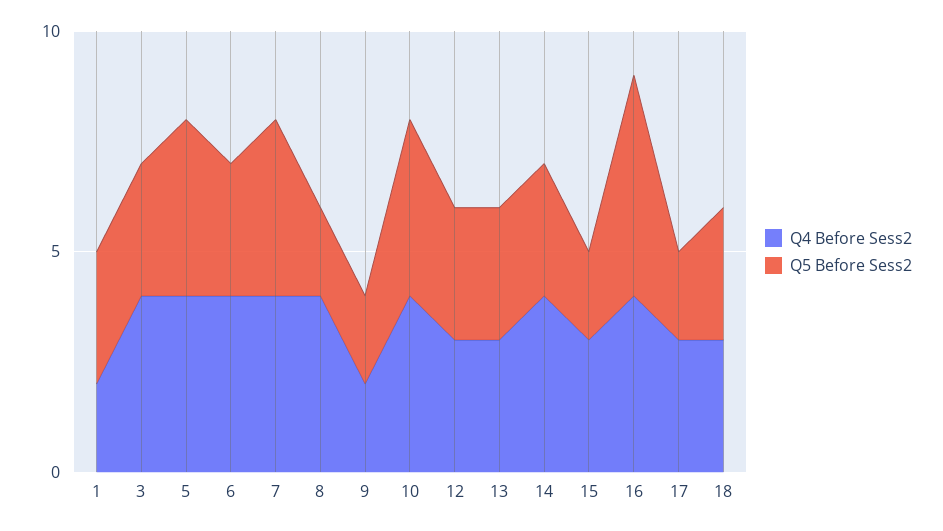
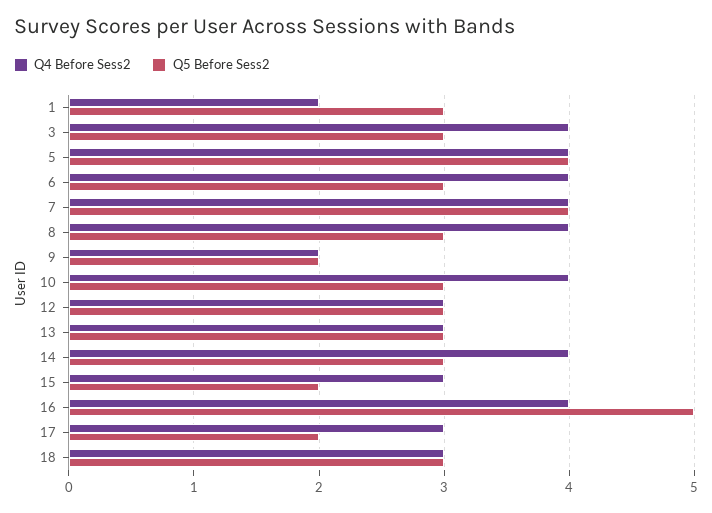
  {
    "Q4 Before Sess2": {
      "1": 2,
      "3": 4,
      "5": 4,
      "6": 4,
      "7": 4,
      "8": 4,
      "9": 2,
      "10": 4,
      "12": 3,
      "13": 3,
      "14": 4,
      "15": 3,
      "16": 4,
      "17": 3,
      "18": 3
    },
    "Q5 Before Sess2": {
      "1": 3,
      "3": 3,
      "5": 4,
      "6": 3,
      "7": 4,
-     "8": 2,
+     "8": 3,
      "9": 2,
-     "10": 4,
+     "10": 3,
      "12": 3,
      "13": 3,
      "14": 3,
      "15": 2,
      "16": 5,
      "17": 2,
      "18": 3
    }
  }

